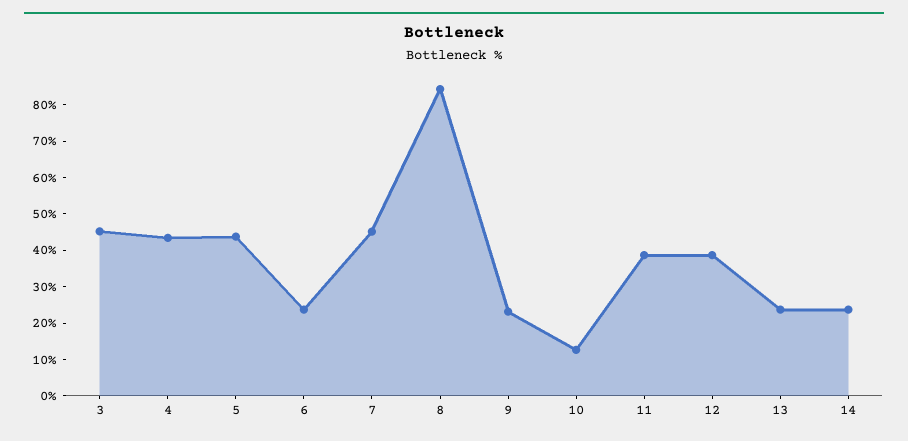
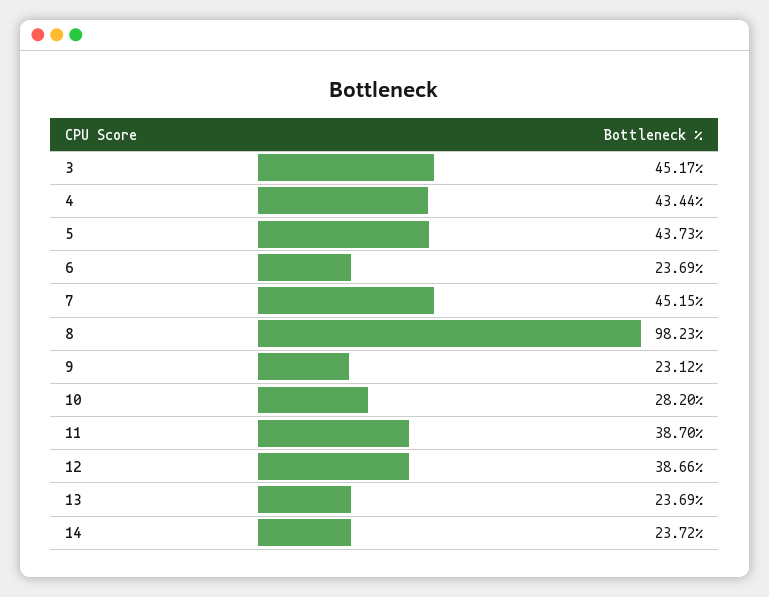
  {
    "3": 45.17,
    "4": 43.44,
    "5": 43.73,
    "6": 23.69,
    "7": 45.15,
-   "8": 85,
+   "8": 98.23,
    "9": 23.12,
-   "10": 12.5,
+   "10": 28.2,
    "11": 38.7,
    "12": 38.66,
    "13": 23.69,
    "14": 23.72
  }

